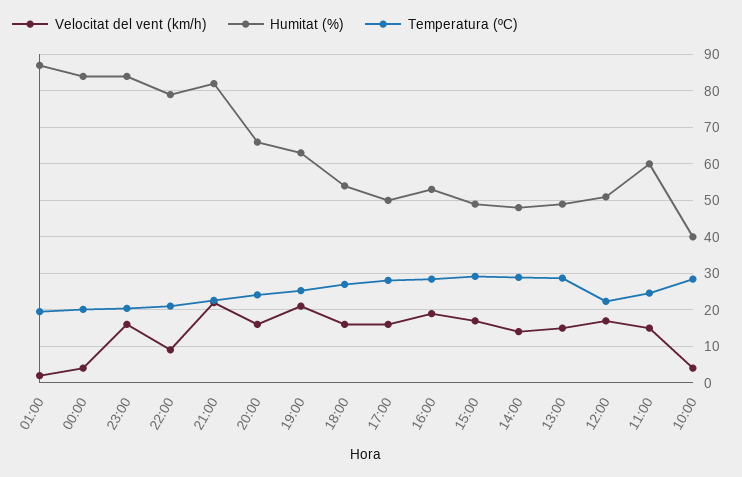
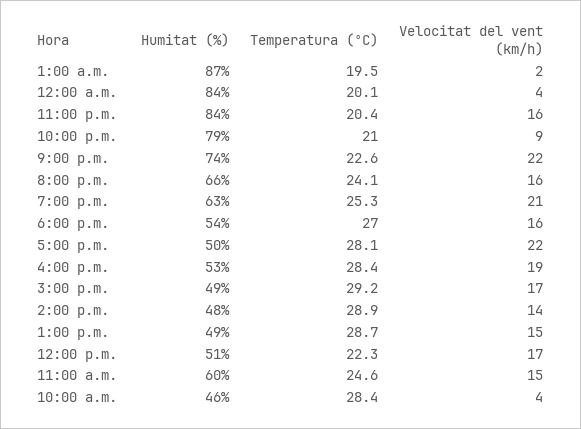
  {
    "Velocitat del vent (km/h)": {
      "01:00": 2,
      "00:00": 4,
      "23:00": 16,
      "22:00": 9,
      "21:00": 22,
      "20:00": 16,
      "19:00": 21,
      "18:00": 16,
-     "17:00": 16,
+     "17:00": 22,
      "16:00": 19,
      "15:00": 17,
      "14:00": 14,
      "13:00": 15,
      "12:00": 17,
      "11:00": 15,
      "10:00": 4
    },
    "Humitat (%)": {
      "01:00": 87,
      "00:00": 84,
      "23:00": 84,
      "22:00": 79,
-     "21:00": 82,
+     "21:00": 74,
      "20:00": 66,
      "19:00": 63,
      "18:00": 54,
      "17:00": 50,
      "16:00": 53,
      "15:00": 49,
      "14:00": 48,
      "13:00": 49,
      "12:00": 51,
      "11:00": 60,
-     "10:00": 40
+     "10:00": 46
    },
    "Temperatura (ºC)": {
      "01:00": 19.5,
      "00:00": 20.1,
      "23:00": 20.4,
      "22:00": 21,
      "21:00": 22.6,
      "20:00": 24.1,
      "19:00": 25.3,
      "18:00": 27,
      "17:00": 28.1,
      "16:00": 28.4,
      "15:00": 29.2,
      "14:00": 28.9,
      "13:00": 28.7,
      "12:00": 22.3,
      "11:00": 24.6,
      "10:00": 28.4
    }
  }

